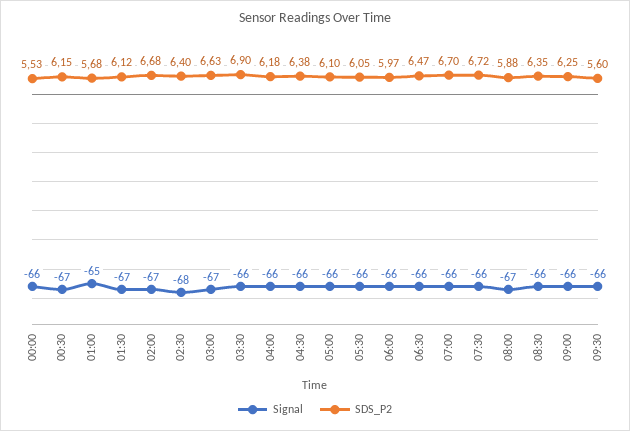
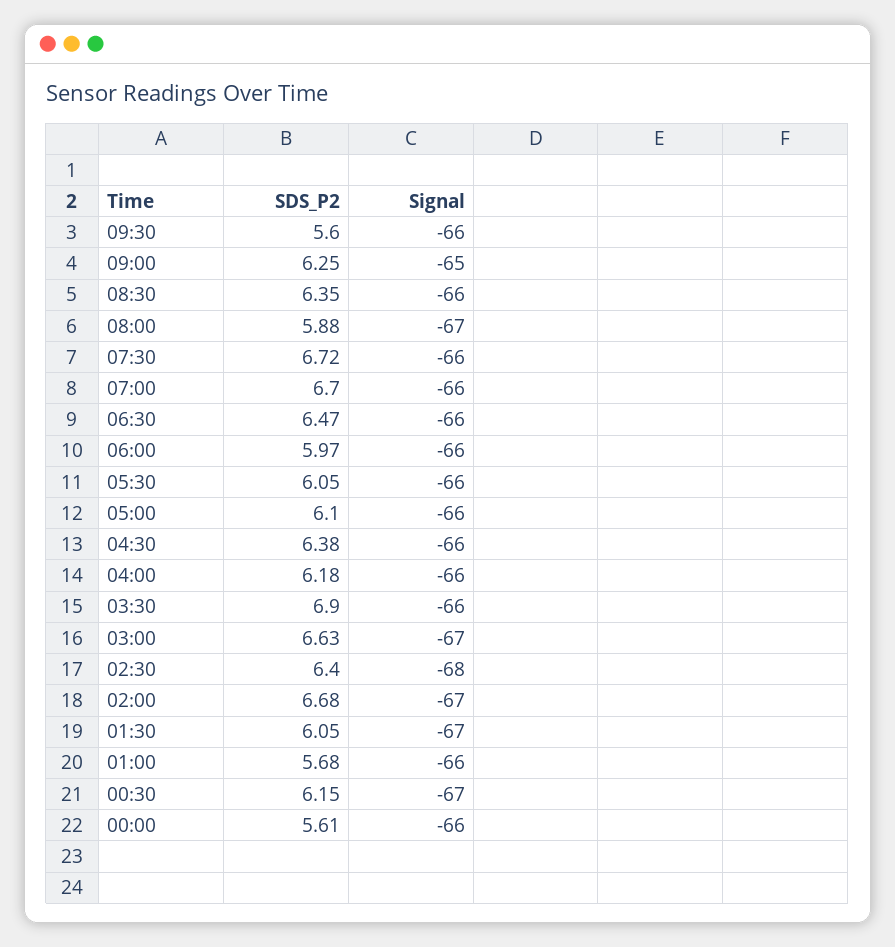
  {
    "Signal": {
      "00:00": -66,
      "00:30": -67,
-     "01:00": -65,
+     "01:00": -66,
      "01:30": -67,
      "02:00": -67,
      "02:30": -68,
      "03:00": -67,
      "03:30": -66,
      "04:00": -66,
      "04:30": -66,
      "05:00": -66,
      "05:30": -66,
      "06:00": -66,
      "06:30": -66,
      "07:00": -66,
      "07:30": -66,
      "08:00": -67,
      "08:30": -66,
-     "09:00": -66,
+     "09:00": -65,
      "09:30": -66
    },
    "SDS_P2": {
-     "00:00": 5.53,
+     "00:00": 5.61,
      "00:30": 6.15,
      "01:00": 5.68,
-     "01:30": 6.12,
+     "01:30": 6.05,
      "02:00": 6.68,
      "02:30": 6.4,
      "03:00": 6.63,
      "03:30": 6.9,
      "04:00": 6.18,
      "04:30": 6.38,
      "05:00": 6.1,
      "05:30": 6.05,
      "06:00": 5.97,
      "06:30": 6.47,
      "07:00": 6.7,
      "07:30": 6.72,
      "08:00": 5.88,
      "08:30": 6.35,
      "09:00": 6.25,
      "09:30": 5.6
    }
  }

